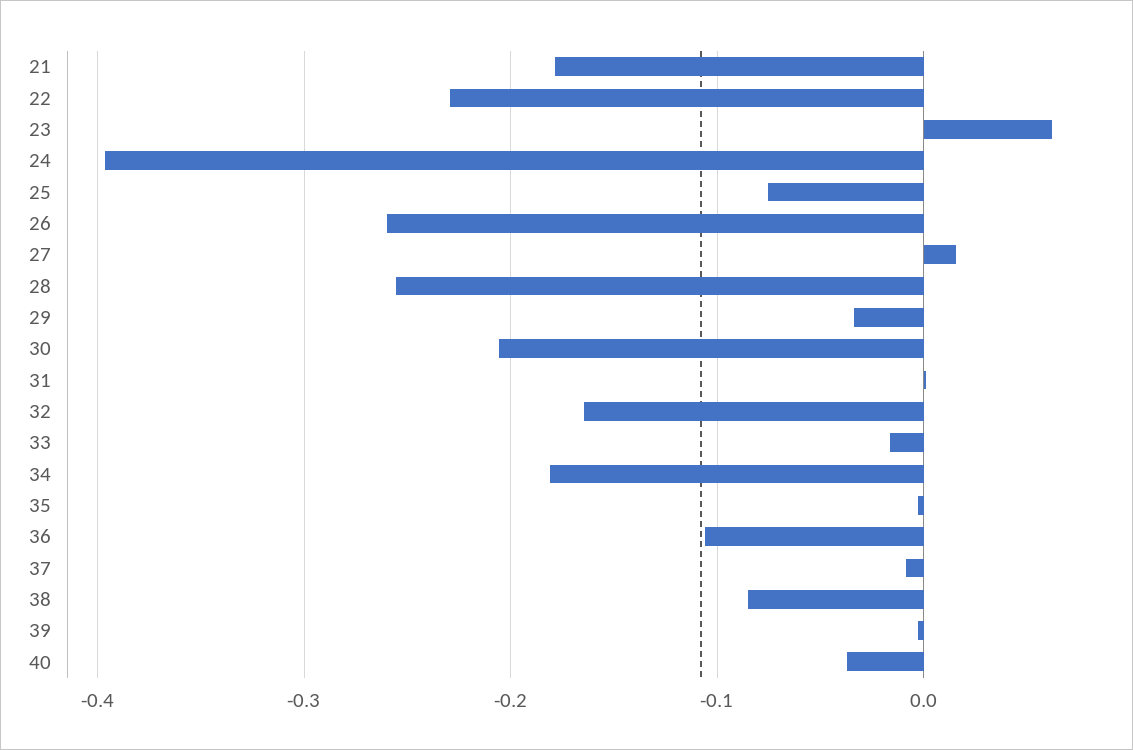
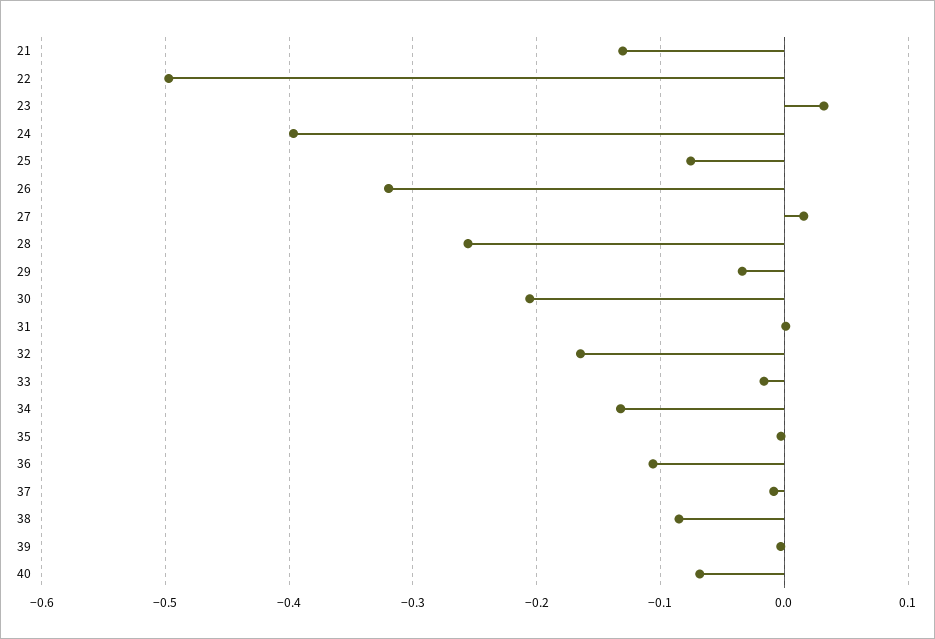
  {
-   "21": -0.18,
+   "21": -0.13,
-   "22": -0.23,
+   "22": -0.5,
-   "23": 0.06,
+   "23": 0.03,
    "24": -0.4,
    "25": -0.08,
-   "26": -0.26,
+   "26": -0.32,
    "27": 0.02,
    "28": -0.26,
    "29": -0.03,
    "30": -0.21,
    "31": 0,
    "32": -0.16,
    "33": -0.02,
-   "34": -0.18,
+   "34": -0.13,
    "35": 0,
    "36": -0.11,
    "37": -0.01,
    "38": -0.09,
    "39": 0,
-   "40": -0.04
+   "40": -0.07
  }

